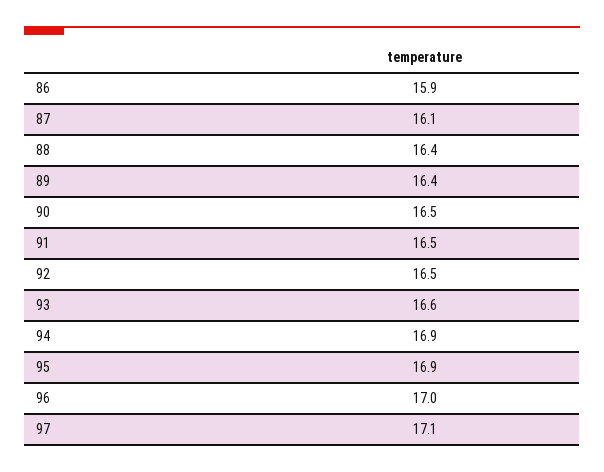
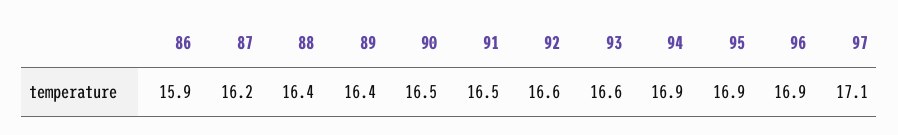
  {
    "86": 15.9,
-   "87": 16.1,
+   "87": 16.2,
    "88": 16.4,
    "89": 16.4,
    "90": 16.5,
    "91": 16.5,
-   "92": 16.5,
+   "92": 16.6,
    "93": 16.6,
    "94": 16.9,
    "95": 16.9,
-   "96": 17,
+   "96": 16.9,
    "97": 17.1
  }

